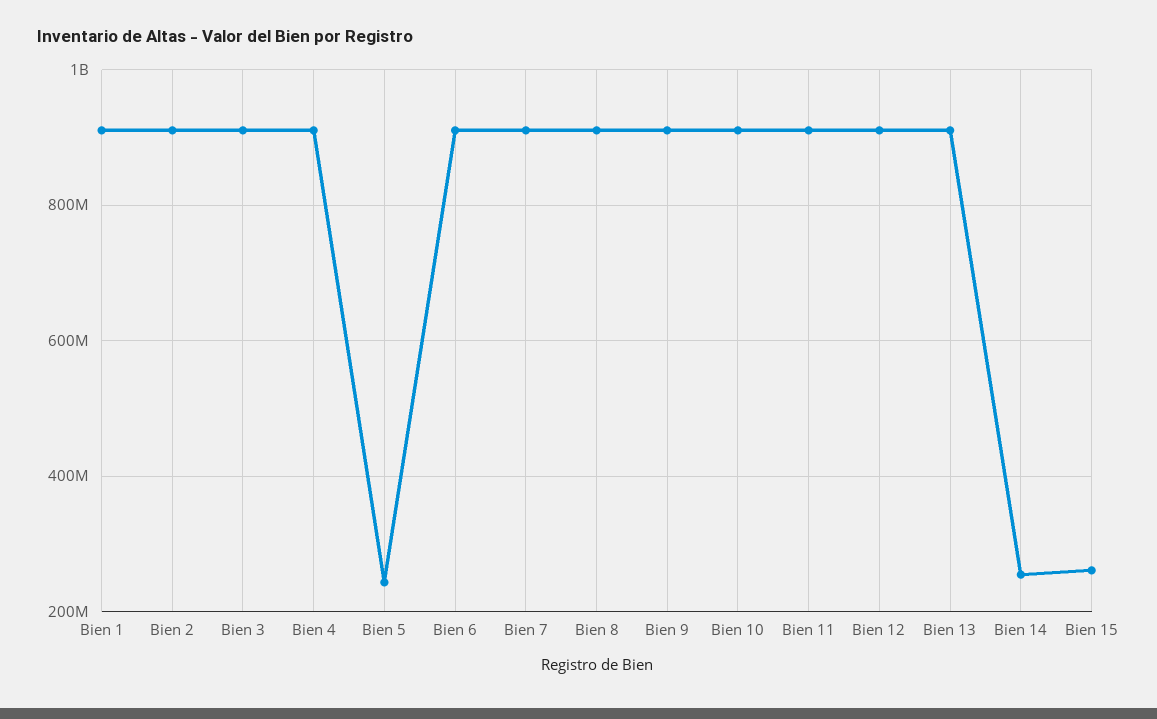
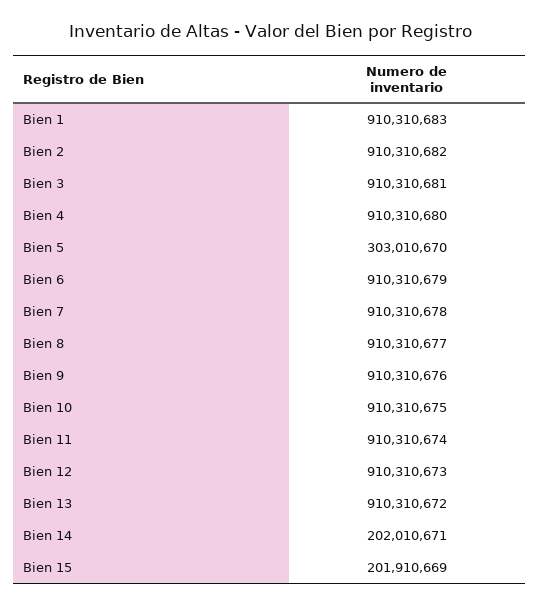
  {
    "Bien 1": 910310683,
    "Bien 2": 910310682,
    "Bien 3": 910310681,
    "Bien 4": 910310680,
-   "Bien 5": 240000000,
+   "Bien 5": 303010670,
    "Bien 6": 910310679,
    "Bien 7": 910310678,
    "Bien 8": 910310677,
    "Bien 9": 910310676,
    "Bien 10": 910310675,
    "Bien 11": 910310674,
    "Bien 12": 910310673,
    "Bien 13": 910310672,
-   "Bien 14": 260000000,
+   "Bien 14": 202010671,
-   "Bien 15": 260000000
+   "Bien 15": 201910669
  }

